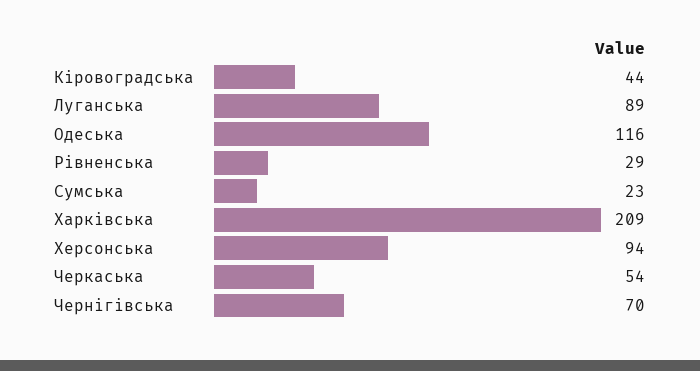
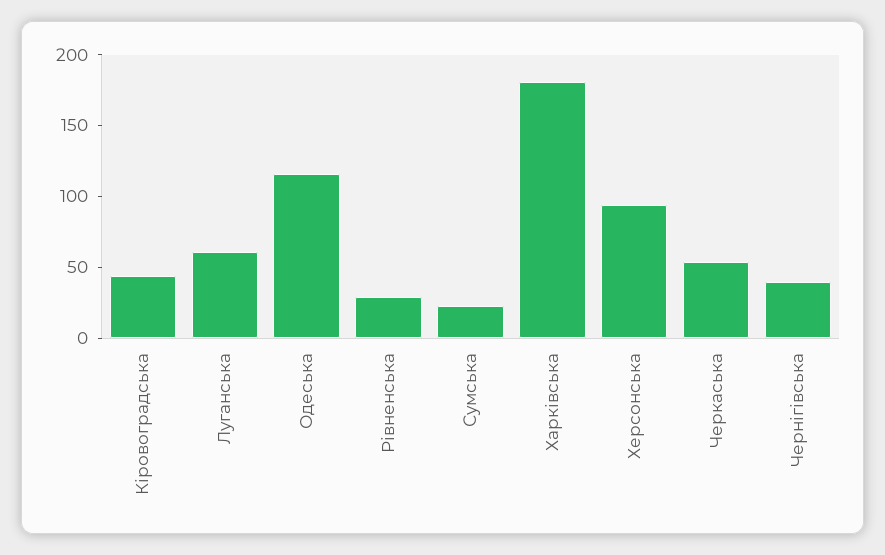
  {
    "Кіровоградська": 44,
-   "Луганська": 89,
+   "Луганська": 60,
    "Одеська": 116,
    "Рівненська": 29,
    "Сумська": 23,
-   "Харківська": 209,
+   "Харківська": 180,
    "Херсонська": 94,
    "Черкаська": 54,
-   "Чернігівська": 70
+   "Чернігівська": 40
  }

